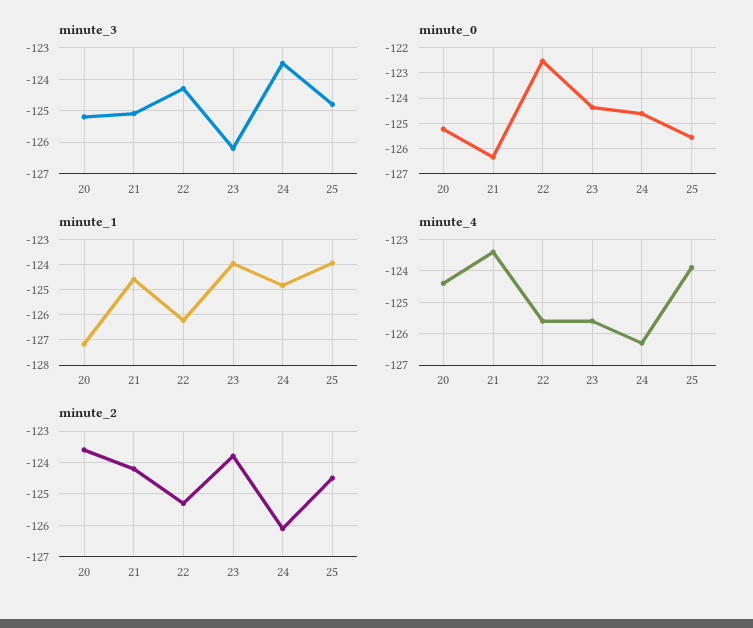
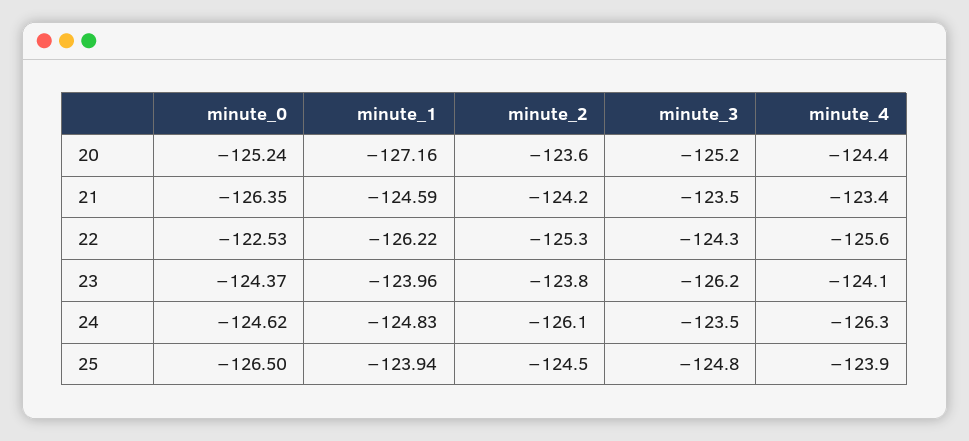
  {
    "minute_3": {
      "20": -125.2,
-     "21": -125,
+     "21": -123.5,
      "22": -124.3,
      "23": -126.2,
      "24": -123.5,
      "25": -124.8
    },
    "minute_0": {
      "20": -125.24,
      "21": -126.35,
      "22": -122.53,
      "23": -124.37,
      "24": -124.62,
-     "25": -125.5
+     "25": -126.5
    },
    "minute_1": {
      "20": -127.16,
      "21": -124.59,
      "22": -126.22,
      "23": -123.96,
      "24": -124.83,
      "25": -123.94
    },
    "minute_4": {
      "20": -124.4,
      "21": -123.4,
      "22": -125.6,
-     "23": -125.5,
+     "23": -124.1,
      "24": -126.3,
      "25": -123.9
    },
    "minute_2": {
      "20": -123.6,
      "21": -124.2,
      "22": -125.3,
      "23": -123.8,
      "24": -126.1,
      "25": -124.5
    }
  }

